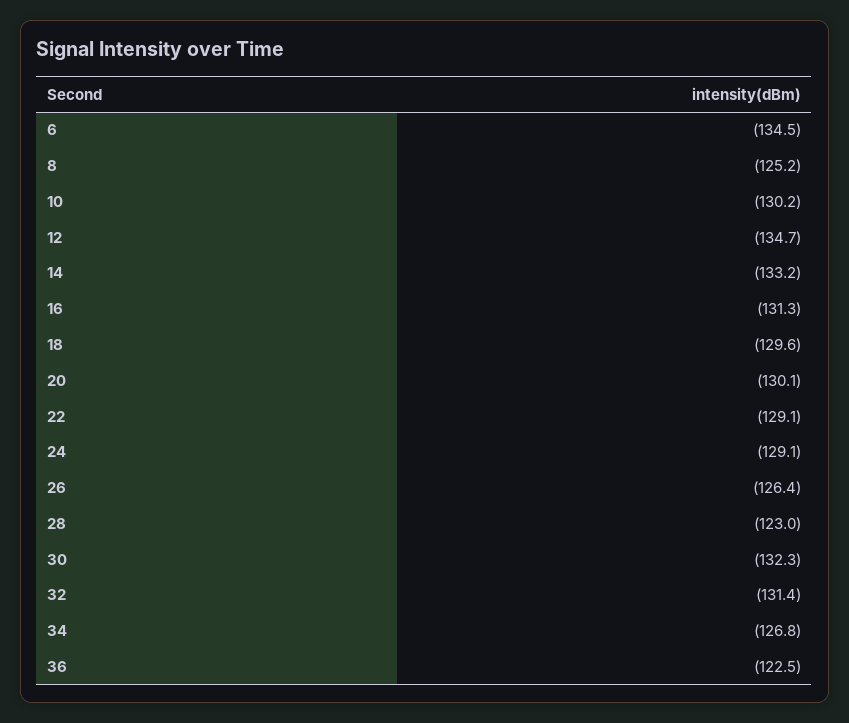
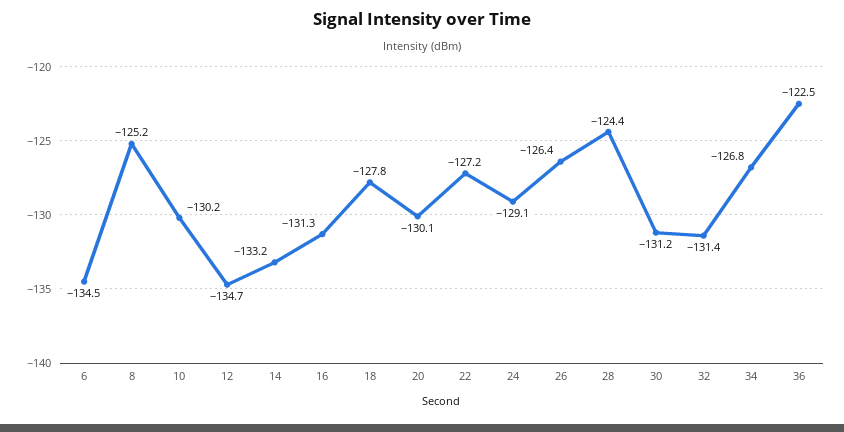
  {
    "6": -134.5,
    "8": -125.2,
    "10": -130.2,
    "12": -134.7,
    "14": -133.2,
    "16": -131.3,
-   "18": -129.6,
+   "18": -127.8,
    "20": -130.1,
-   "22": -129.1,
+   "22": -127.2,
    "24": -129.1,
    "26": -126.4,
-   "28": -123,
+   "28": -124.4,
-   "30": -132.3,
+   "30": -131.2,
    "32": -131.4,
    "34": -126.8,
    "36": -122.5
  }

